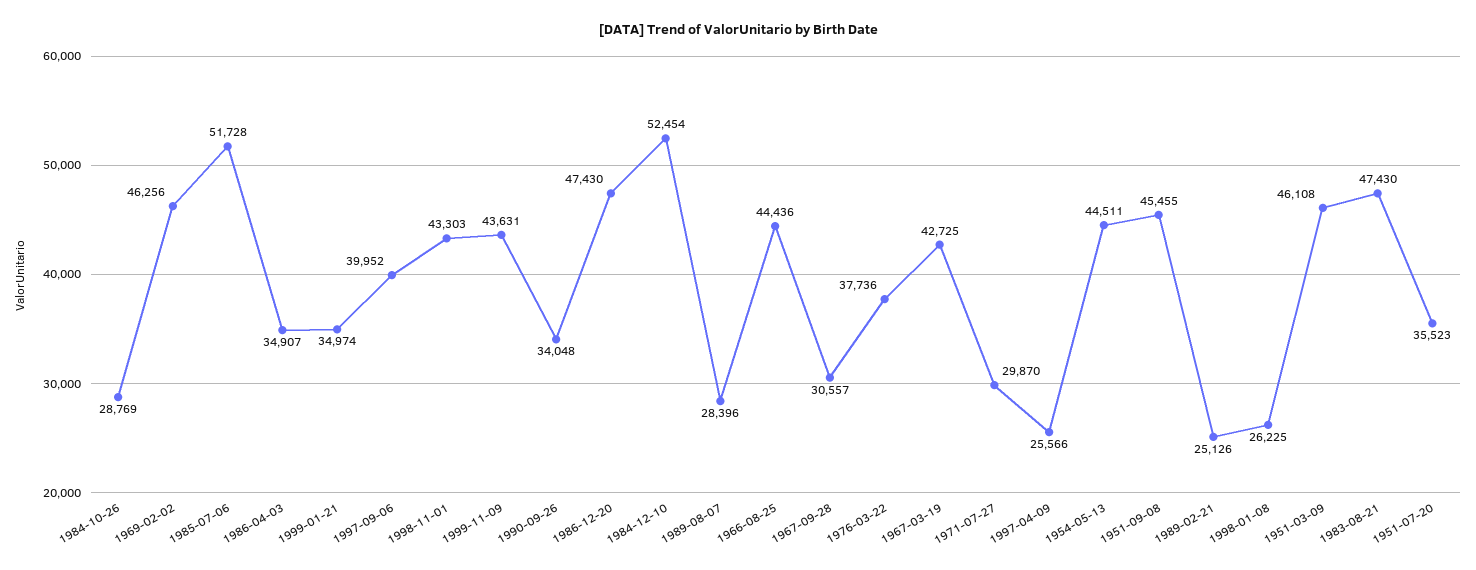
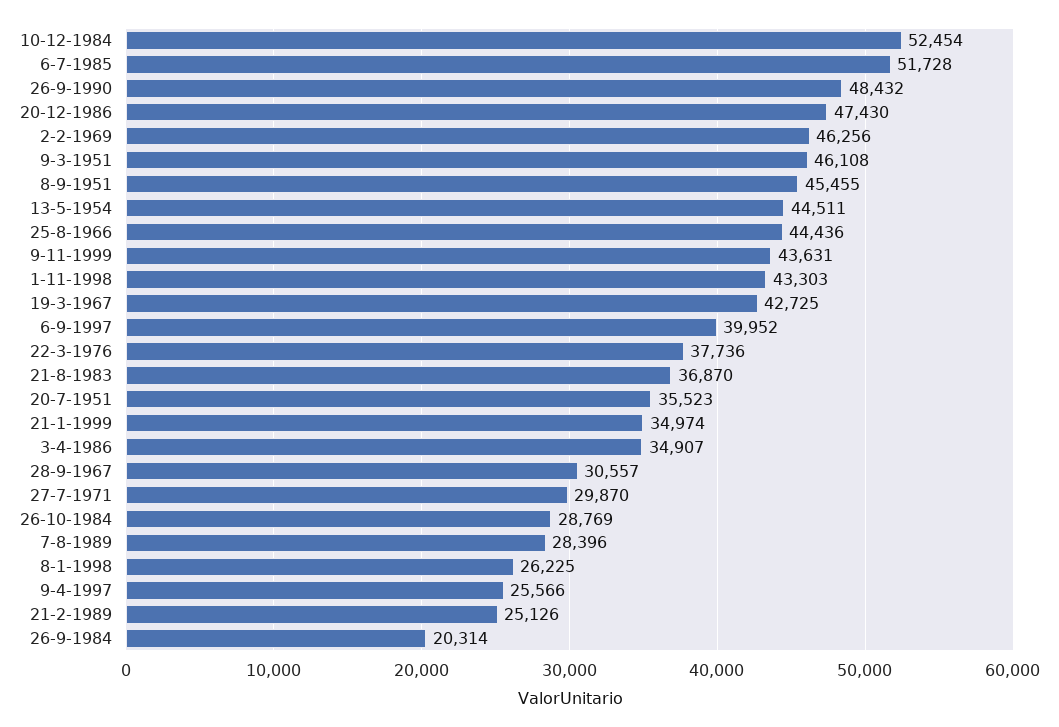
  {
    "1984-10-26": 28769,
    "1969-02-02": 46256,
    "1985-07-06": 51728,
    "1986-04-03": 34907,
    "1999-01-21": 34974,
    "1997-09-06": 39952,
    "1998-11-01": 43303,
    "1999-11-09": 43631,
-   "1990-09-26": 34048,
+   "1990-09-26": 48432,
    "1986-12-20": 47430,
    "1984-12-10": 52454,
    "1989-08-07": 28396,
    "1966-08-25": 44436,
    "1967-09-28": 30557,
    "1976-03-22": 37736,
    "1967-03-19": 42725,
    "1971-07-27": 29870,
    "1997-04-09": 25566,
    "1954-05-13": 44511,
    "1951-09-08": 45455,
    "1989-02-21": 25126,
    "1998-01-08": 26225,
    "1951-03-09": 46108,
-   "1983-08-21": 47430,
+   "1983-08-21": 36870,
-   "1951-07-20": 35523
+   "1951-07-20": 35523,
+   "26-9-1984": 20314
  }

